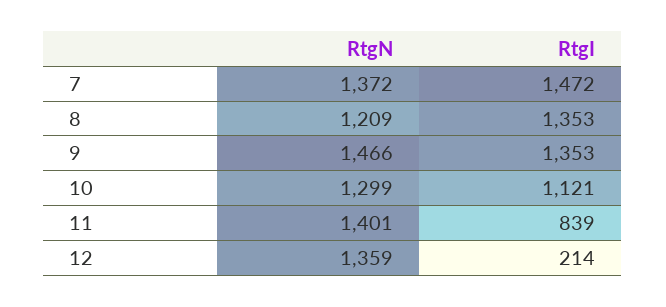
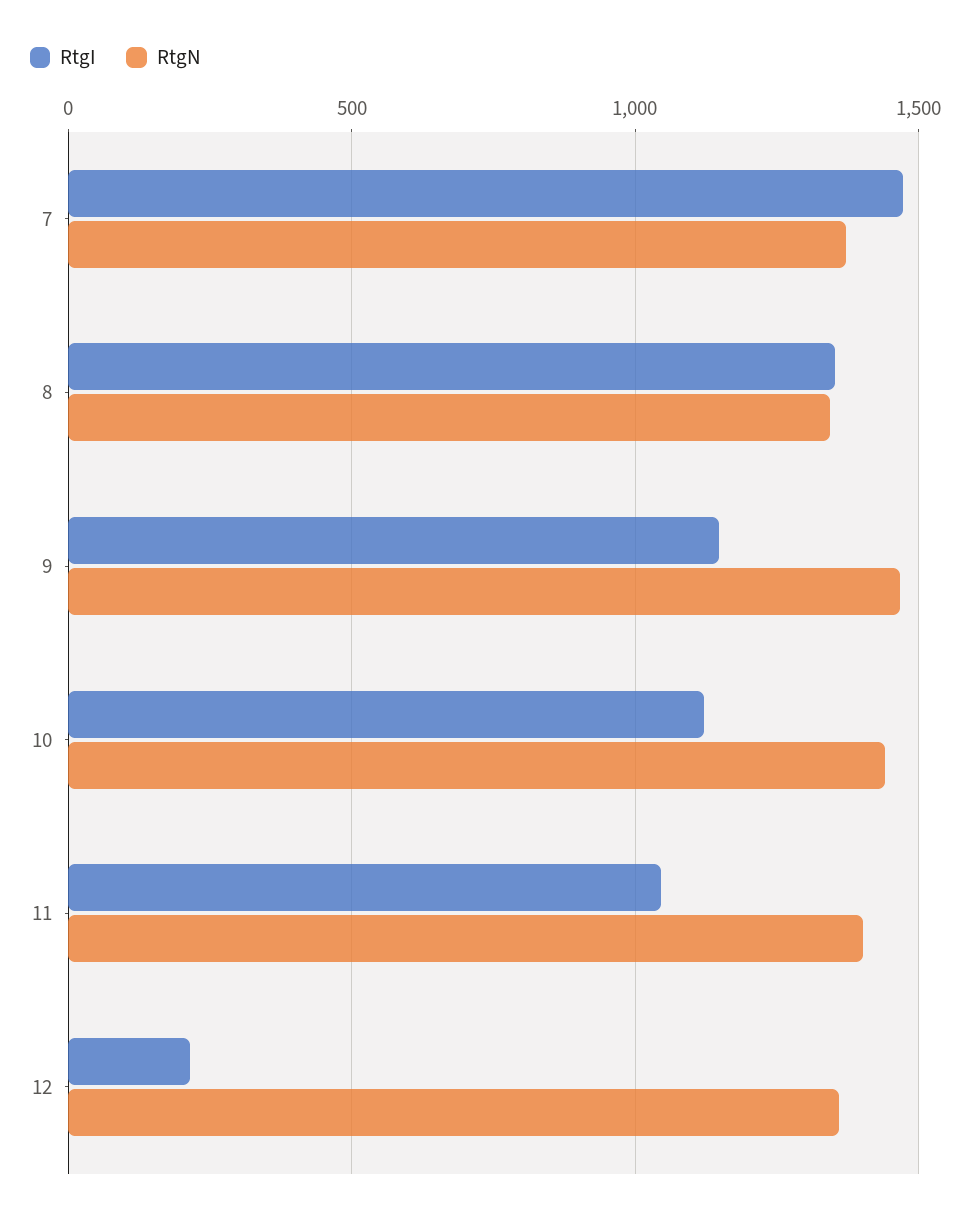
  {
    "RtgN": {
      "7": 1372,
-     "8": 1209,
+     "8": 1350,
      "9": 1466,
-     "10": 1299,
+     "10": 1450,
      "11": 1401,
      "12": 1359
    },
    "RtgI": {
      "7": 1472,
      "8": 1353,
-     "9": 1353,
+     "9": 1150,
      "10": 1121,
-     "11": 839,
+     "11": 1050,
      "12": 214
    }
  }

